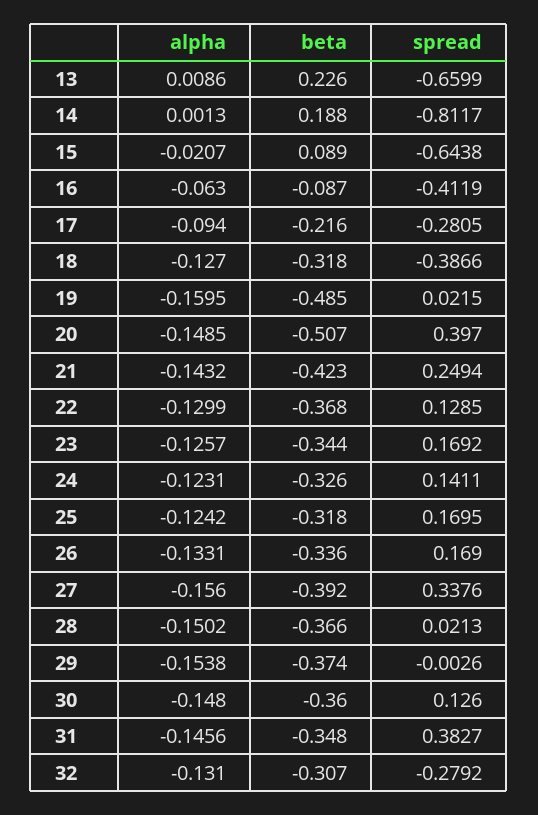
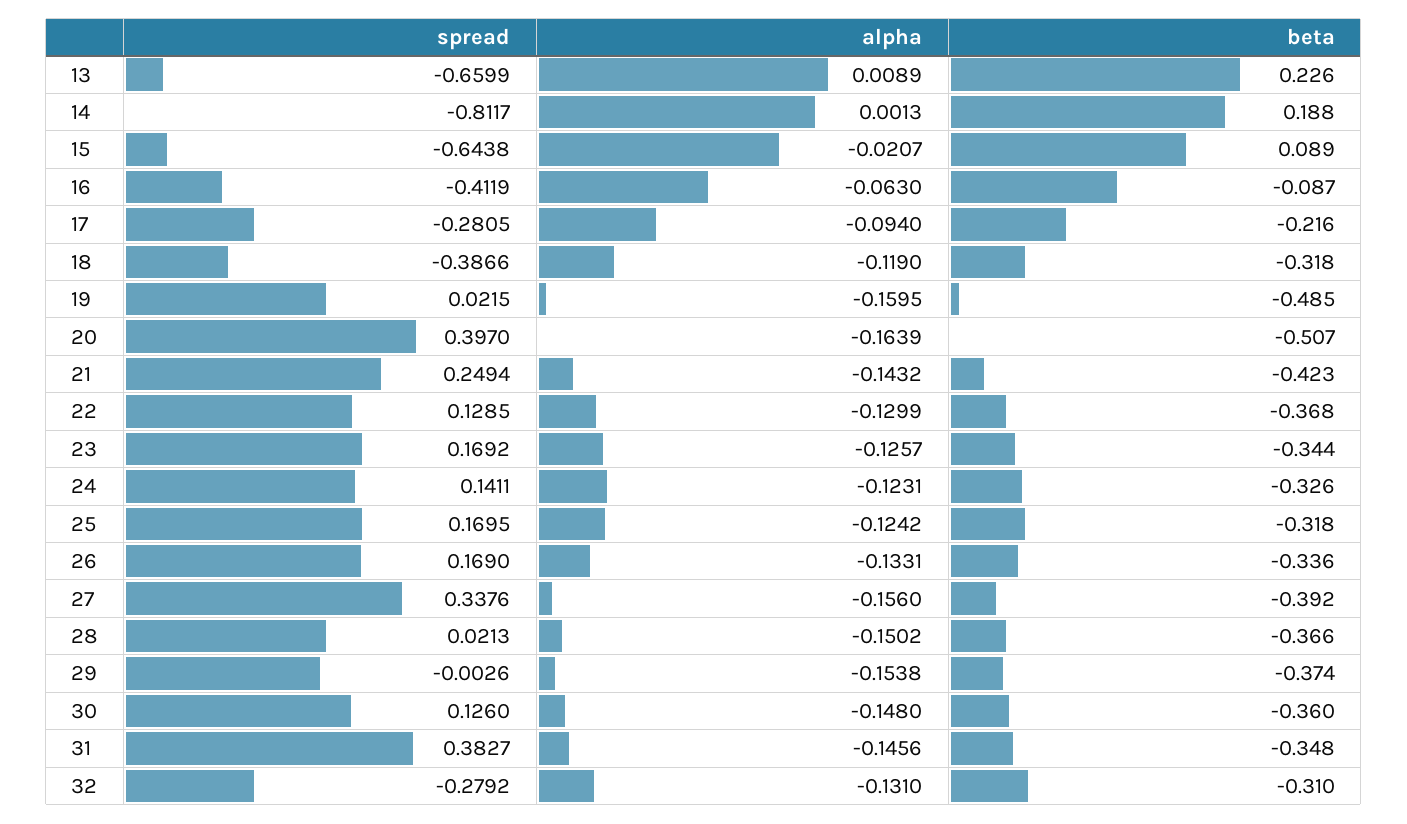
  {
    "alpha": {
-     "13": 0.0086,
+     "13": 0.0089,
      "14": 0.0013,
      "15": -0.0207,
      "16": -0.063,
      "17": -0.094,
-     "18": -0.127,
+     "18": -0.119,
      "19": -0.1595,
-     "20": -0.1485,
+     "20": -0.1639,
      "21": -0.1432,
      "22": -0.1299,
      "23": -0.1257,
      "24": -0.1231,
      "25": -0.1242,
      "26": -0.1331,
      "27": -0.156,
      "28": -0.1502,
      "29": -0.1538,
      "30": -0.148,
      "31": -0.1456,
      "32": -0.131
    },
    "beta": {
      "13": 0.226,
      "14": 0.188,
      "15": 0.089,
      "16": -0.087,
      "17": -0.216,
      "18": -0.318,
      "19": -0.485,
      "20": -0.507,
      "21": -0.423,
      "22": -0.368,
      "23": -0.344,
      "24": -0.326,
      "25": -0.318,
      "26": -0.336,
      "27": -0.392,
      "28": -0.366,
      "29": -0.374,
      "30": -0.36,
      "31": -0.348,
-     "32": -0.307
+     "32": -0.31
    },
    "spread": {
      "13": -0.6599,
      "14": -0.8117,
      "15": -0.6438,
      "16": -0.4119,
      "17": -0.2805,
      "18": -0.3866,
      "19": 0.0215,
      "20": 0.397,
      "21": 0.2494,
      "22": 0.1285,
      "23": 0.1692,
      "24": 0.1411,
      "25": 0.1695,
      "26": 0.169,
      "27": 0.3376,
      "28": 0.0213,
      "29": -0.0026,
      "30": 0.126,
      "31": 0.3827,
      "32": -0.2792
    }
  }

